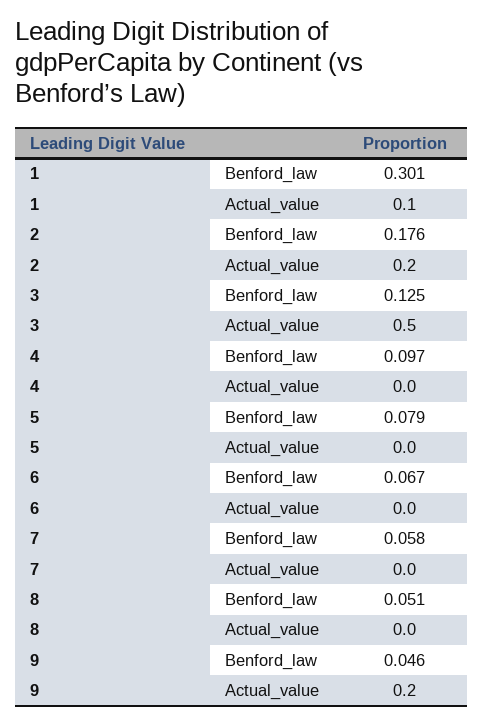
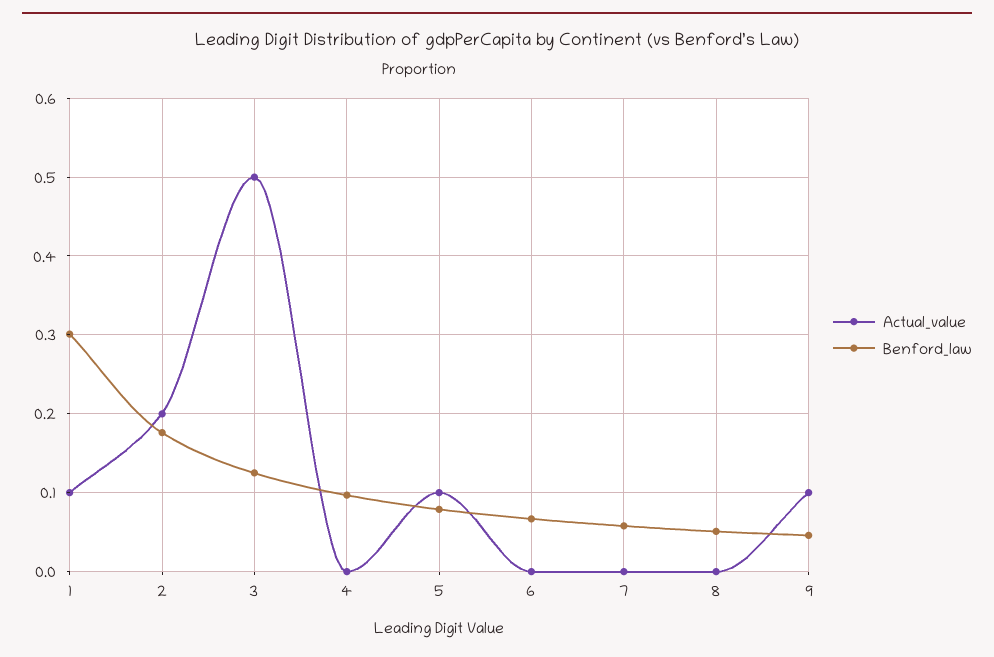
  {
    "Benford_law": {
      "1": 0.301,
      "2": 0.176,
      "3": 0.125,
      "4": 0.097,
      "5": 0.079,
      "6": 0.067,
      "7": 0.058,
      "8": 0.051,
      "9": 0.046
    },
    "Actual_value": {
      "1": 0.1,
      "2": 0.2,
      "3": 0.5,
      "4": 0,
-     "5": 0,
+     "5": 0.1,
      "6": 0,
      "7": 0,
      "8": 0,
-     "9": 0.2
+     "9": 0.1
    }
  }

